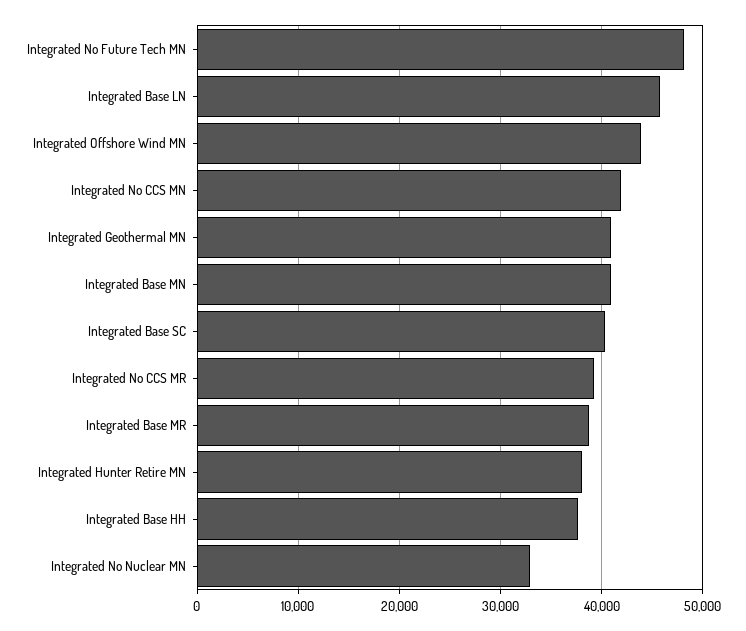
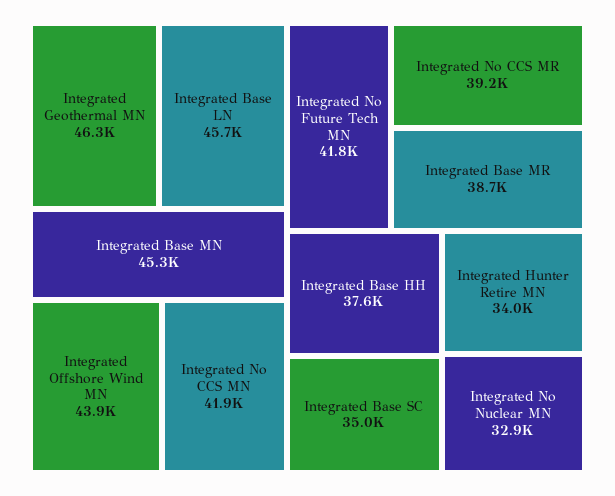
  {
-   "Integrated No Future Tech MN": 48000,
+   "Integrated No Future Tech MN": 41800,
    "Integrated Base LN": 45700,
    "Integrated Offshore Wind MN": 43900,
    "Integrated No CCS MN": 41900,
-   "Integrated Geothermal MN": 41000,
+   "Integrated Geothermal MN": 46300,
-   "Integrated Base MN": 41000,
+   "Integrated Base MN": 45300,
-   "Integrated Base SC": 40000,
+   "Integrated Base SC": 35000,
    "Integrated No CCS MR": 39200,
    "Integrated Base MR": 38700,
-   "Integrated Hunter Retire MN": 38000,
+   "Integrated Hunter Retire MN": 34000,
    "Integrated Base HH": 37600,
    "Integrated No Nuclear MN": 32900
  }

